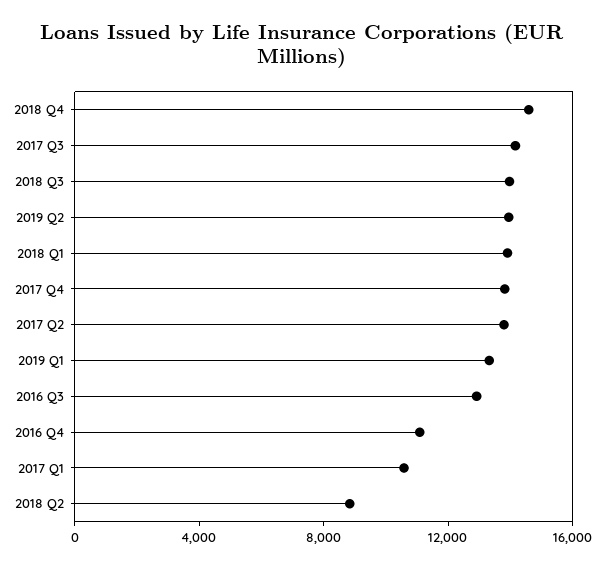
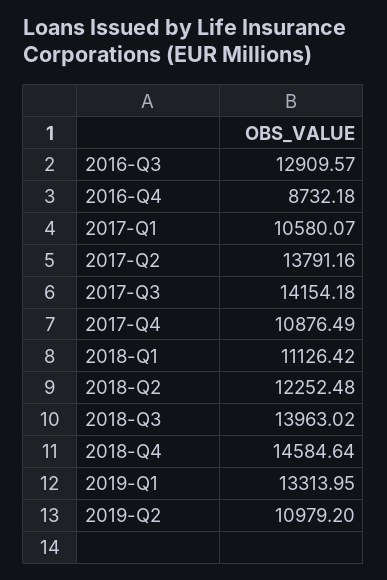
  {
    "2018 Q4": 14584.64,
    "2017 Q3": 14154.18,
    "2018 Q3": 13963.02,
-   "2019 Q2": 14000,
+   "2019 Q2": 10979.2,
-   "2018 Q1": 14000,
+   "2018 Q1": 11126.42,
-   "2017 Q4": 14000,
+   "2017 Q4": 10876.49,
    "2017 Q2": 13791.16,
    "2019 Q1": 13313.95,
    "2016 Q3": 12909.57,
-   "2016 Q4": 11000,
+   "2016 Q4": 8732.18,
    "2017 Q1": 10580.07,
-   "2018 Q2": 9000
+   "2018 Q2": 12252.48
  }

